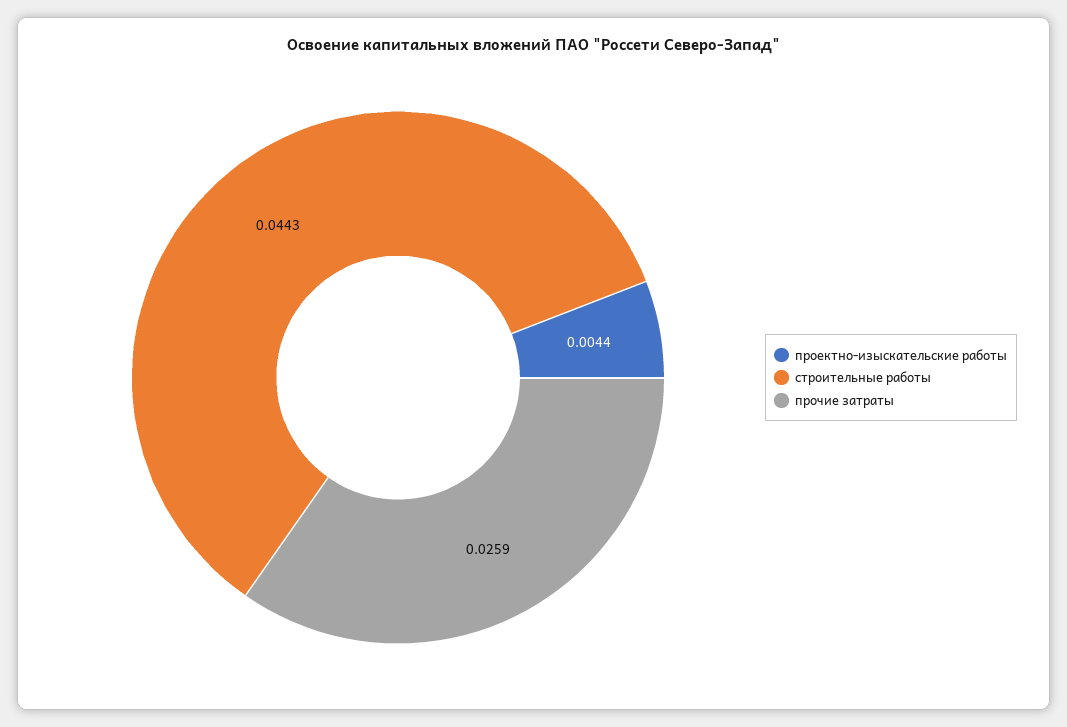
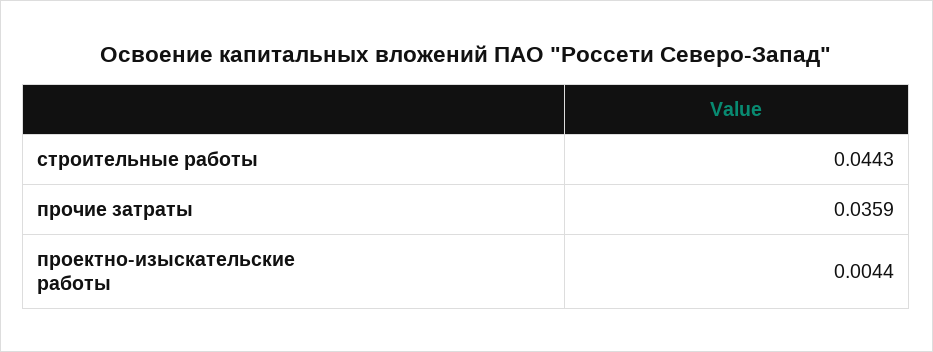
  {
    "проектно-изыскательские работы": 0.0044,
    "строительные работы": 0.0443,
-   "прочие затраты": 0.0259
+   "прочие затраты": 0.0359
  }

